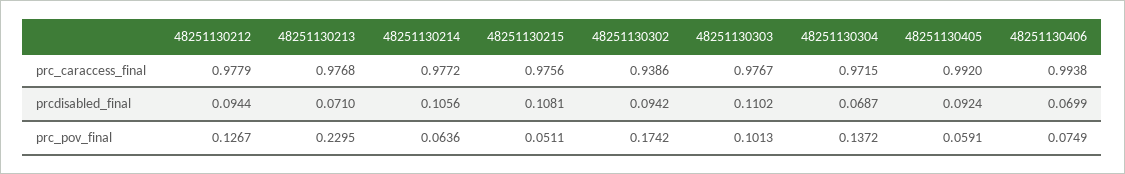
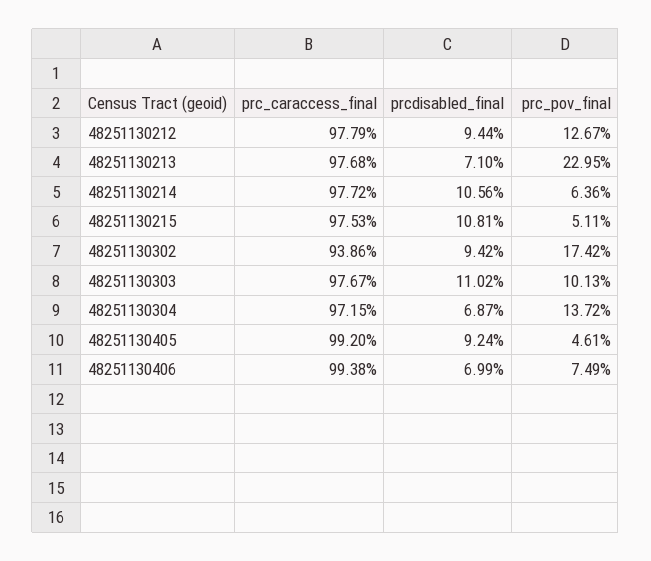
  {
    "48251130212": {
      "prc_caraccess_final": 0.9779,
      "prcdisabled_final": 0.0944,
      "prc_pov_final": 0.1267
    },
    "48251130213": {
      "prc_caraccess_final": 0.9768,
      "prcdisabled_final": 0.071,
      "prc_pov_final": 0.2295
    },
    "48251130214": {
      "prc_caraccess_final": 0.9772,
      "prcdisabled_final": 0.1056,
      "prc_pov_final": 0.0636
    },
    "48251130215": {
-     "prc_caraccess_final": 0.9756,
+     "prc_caraccess_final": 0.9753,
      "prcdisabled_final": 0.1081,
      "prc_pov_final": 0.0511
    },
    "48251130302": {
      "prc_caraccess_final": 0.9386,
      "prcdisabled_final": 0.0942,
      "prc_pov_final": 0.1742
    },
    "48251130303": {
      "prc_caraccess_final": 0.9767,
      "prcdisabled_final": 0.1102,
      "prc_pov_final": 0.1013
    },
    "48251130304": {
      "prc_caraccess_final": 0.9715,
      "prcdisabled_final": 0.0687,
      "prc_pov_final": 0.1372
    },
    "48251130405": {
      "prc_caraccess_final": 0.992,
      "prcdisabled_final": 0.0924,
-     "prc_pov_final": 0.0591
+     "prc_pov_final": 0.0461
    },
    "48251130406": {
      "prc_caraccess_final": 0.9938,
      "prcdisabled_final": 0.0699,
      "prc_pov_final": 0.0749
    }
  }

